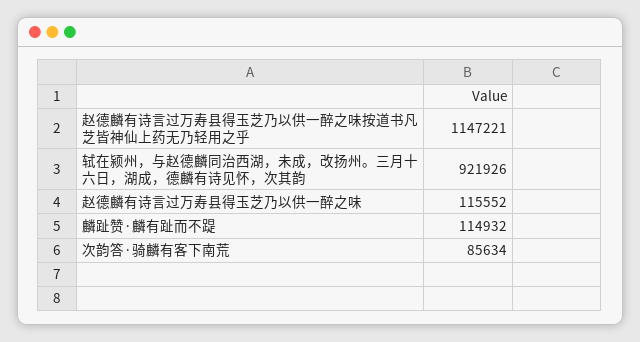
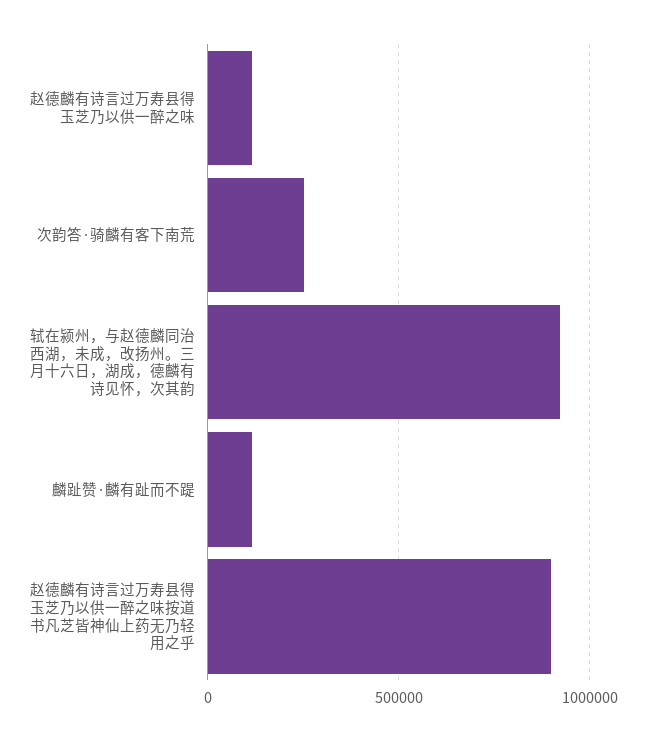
  {
-   "赵德麟有诗言过万寿县得玉芝乃以供一醉之味按道书凡芝皆神仙上药无乃轻用之乎": 1147221,
+   "赵德麟有诗言过万寿县得玉芝乃以供一醉之味按道书凡芝皆神仙上药无乃轻用之乎": 900000,
    "轼在颍州，与赵德麟同治西湖，未成，改扬州。三月十六日，湖成，德麟有诗见怀，次其韵": 921926,
    "赵德麟有诗言过万寿县得玉芝乃以供一醉之味": 115552,
    "麟趾赞·麟有趾而不踶": 114932,
-   "次韵答·骑麟有客下南荒": 85634
+   "次韵答·骑麟有客下南荒": 250000
  }

